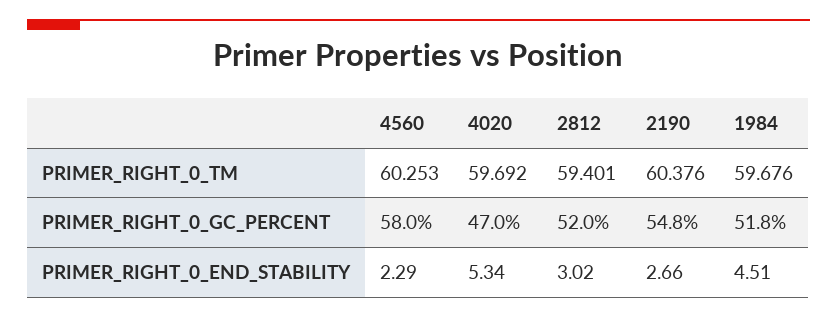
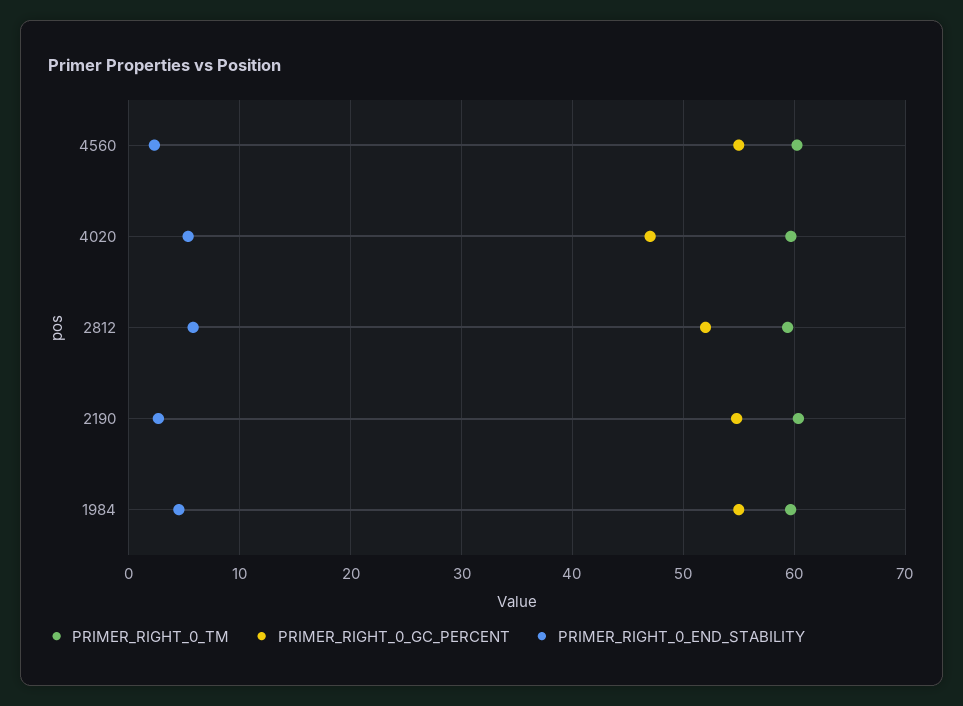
  {
    "PRIMER_RIGHT_0_TM": {
      "4560": 60.253,
      "4020": 59.692,
      "2812": 59.401,
      "2190": 60.376,
      "1984": 59.676
    },
    "PRIMER_RIGHT_0_GC_PERCENT": {
-     "4560": 58,
+     "4560": 55,
      "4020": 47,
      "2812": 52,
      "2190": 54.8,
-     "1984": 51.8
+     "1984": 55
    },
    "PRIMER_RIGHT_0_END_STABILITY": {
      "4560": 2.29,
      "4020": 5.34,
-     "2812": 3.02,
+     "2812": 6,
      "2190": 2.66,
      "1984": 4.51
    }
  }

